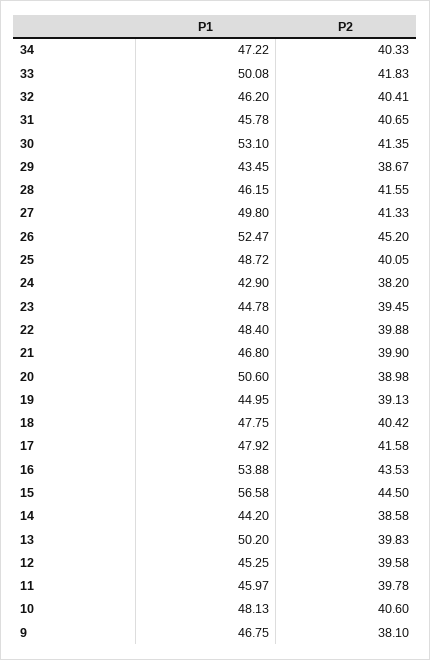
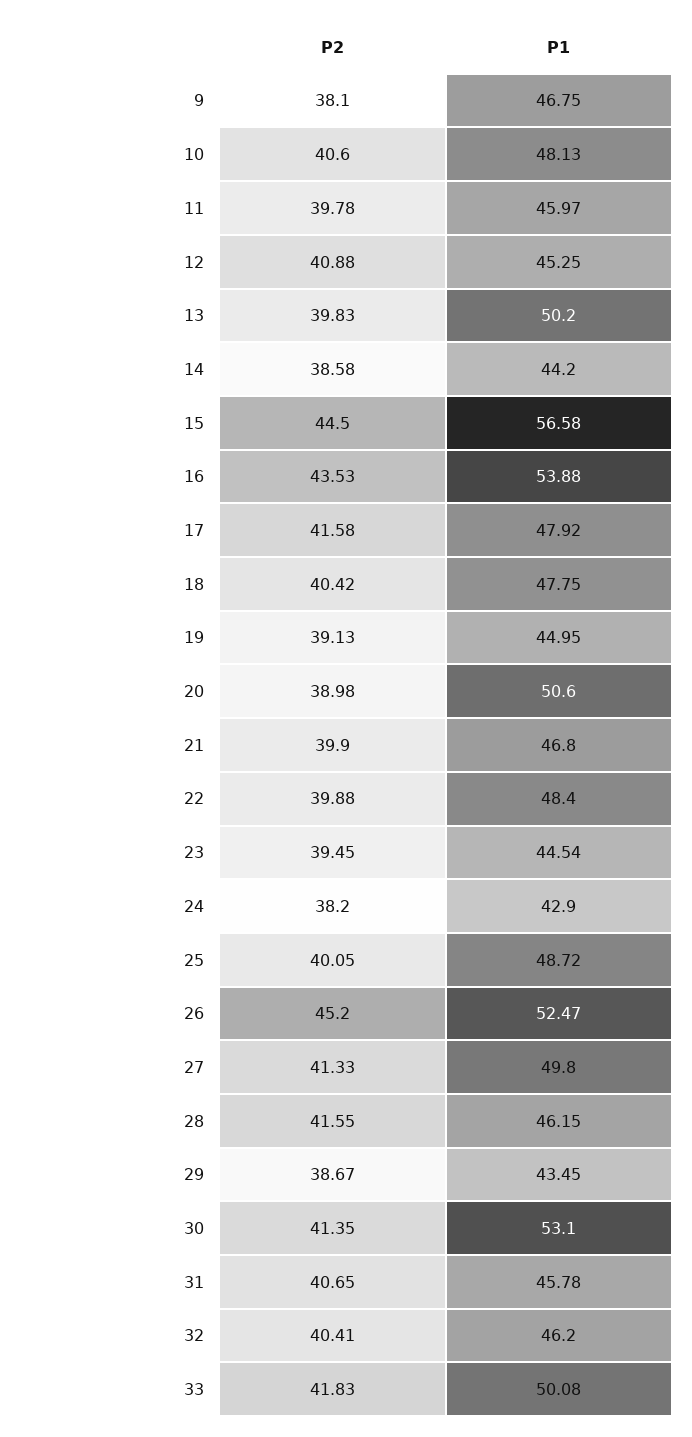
  {
    "P1": {
-     "34": 47.22,
      "33": 50.08,
      "32": 46.2,
      "31": 45.78,
      "30": 53.1,
      "29": 43.45,
      "28": 46.15,
      "27": 49.8,
      "26": 52.47,
      "25": 48.72,
      "24": 42.9,
-     "23": 44.78,
+     "23": 44.54,
      "22": 48.4,
      "21": 46.8,
      "20": 50.6,
      "19": 44.95,
      "18": 47.75,
      "17": 47.92,
      "16": 53.88,
      "15": 56.58,
      "14": 44.2,
      "13": 50.2,
      "12": 45.25,
      "11": 45.97,
      "10": 48.13,
      "9": 46.75
    },
    "P2": {
-     "34": 40.33,
      "33": 41.83,
      "32": 40.41,
      "31": 40.65,
      "30": 41.35,
      "29": 38.67,
      "28": 41.55,
      "27": 41.33,
      "26": 45.2,
      "25": 40.05,
      "24": 38.2,
      "23": 39.45,
      "22": 39.88,
      "21": 39.9,
      "20": 38.98,
      "19": 39.13,
      "18": 40.42,
      "17": 41.58,
      "16": 43.53,
      "15": 44.5,
      "14": 38.58,
      "13": 39.83,
-     "12": 39.58,
+     "12": 40.88,
      "11": 39.78,
      "10": 40.6,
      "9": 38.1
    }
  }

